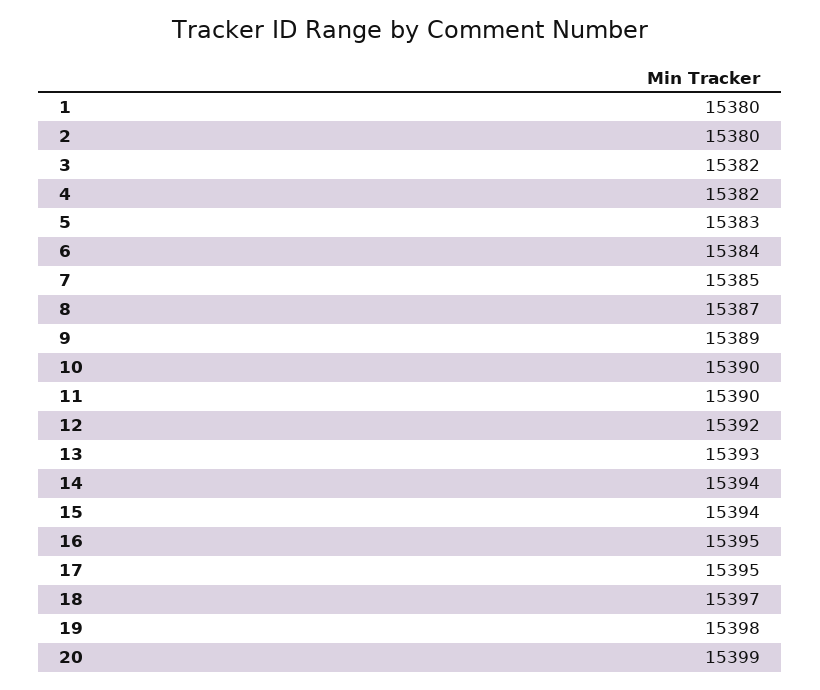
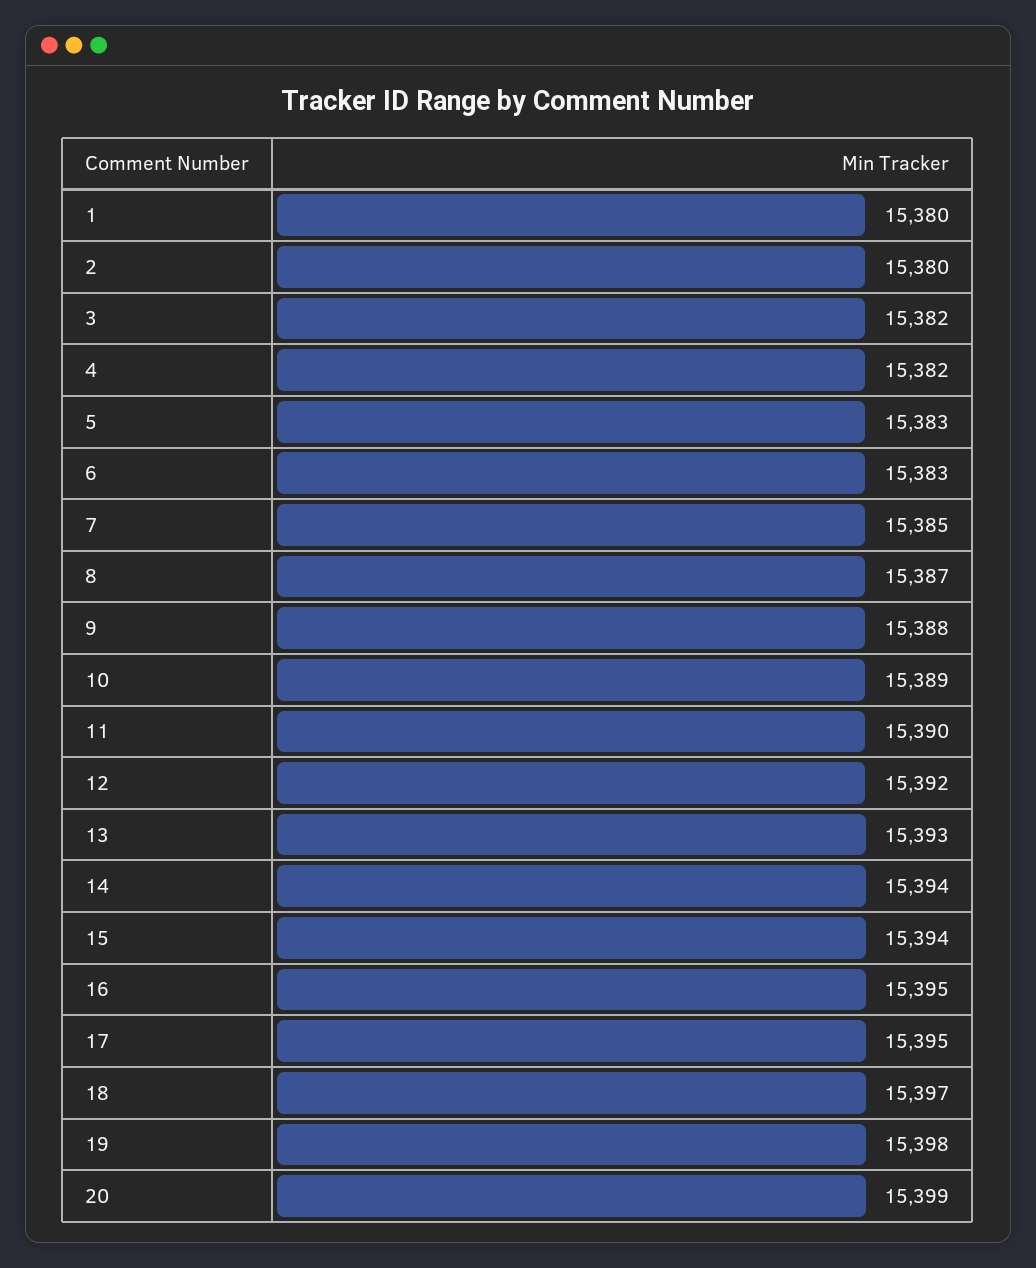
  {
    "1": 15380,
    "2": 15380,
    "3": 15382,
    "4": 15382,
    "5": 15383,
-   "6": 15384,
+   "6": 15383,
    "7": 15385,
    "8": 15387,
-   "9": 15389,
+   "9": 15388,
-   "10": 15390,
+   "10": 15389,
    "11": 15390,
    "12": 15392,
    "13": 15393,
    "14": 15394,
    "15": 15394,
    "16": 15395,
    "17": 15395,
    "18": 15397,
    "19": 15398,
    "20": 15399
  }

